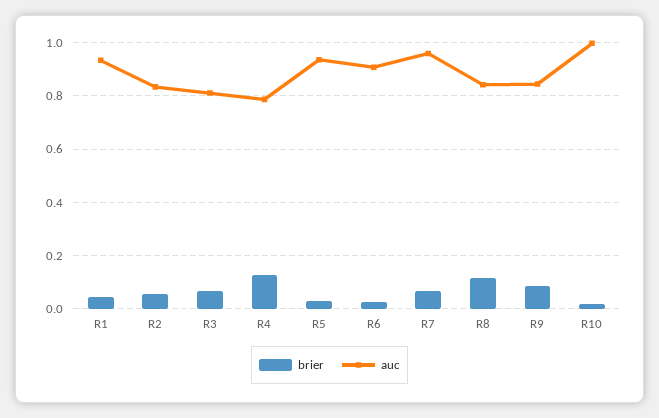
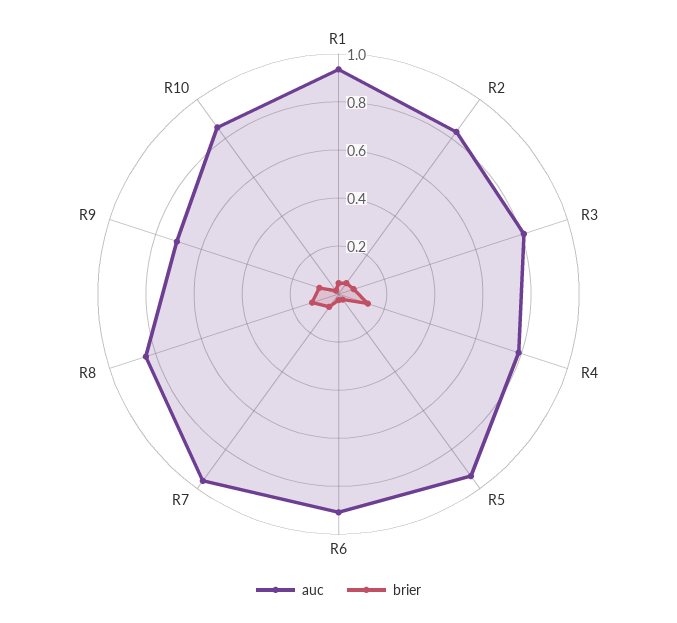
  {
    "brier": {
      "R1": 0.05,
      "R2": 0.05,
      "R3": 0.075,
      "R4": 0.125,
      "R5": 0.025,
      "R6": 0.025,
      "R7": 0.075,
      "R8": 0.125,
      "R9": 0.075,
      "R10": 0.025
    },
    "auc": {
      "R1": 0.925,
      "R2": 0.825,
      "R3": 0.8,
      "R4": 0.775,
      "R5": 0.925,
      "R6": 0.9,
      "R7": 0.95,
      "R8": 0.85,
-     "R9": 0.85,
+     "R9": 0.7,
-     "R10": 1
+     "R10": 0.85
    }
  }

